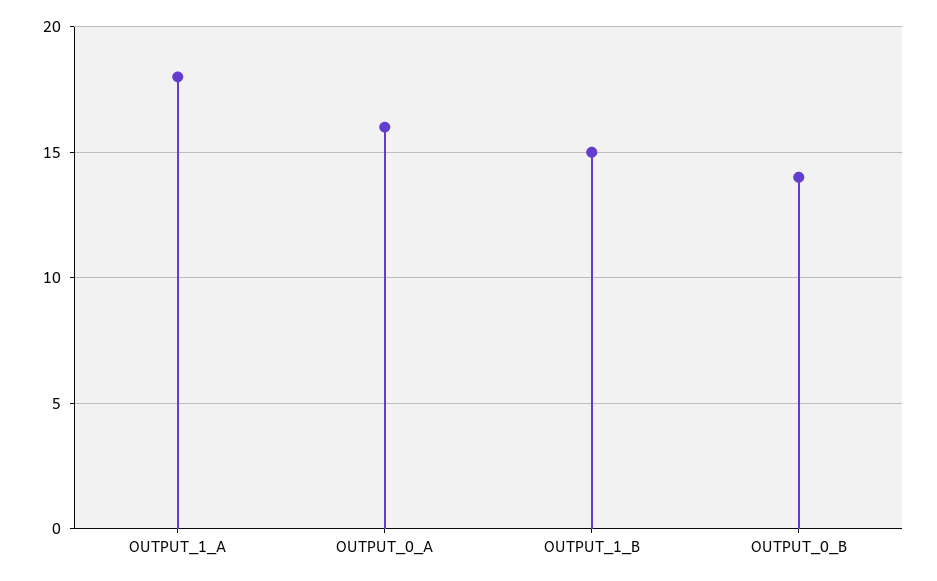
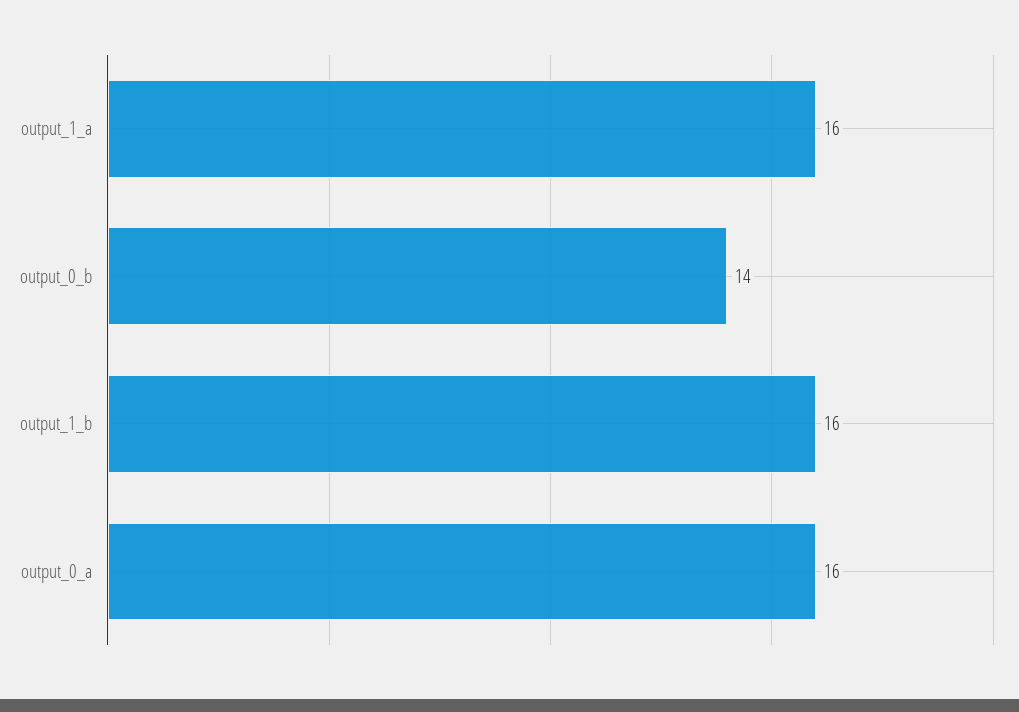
  {
-   "OUTPUT_1_A": 18,
+   "OUTPUT_1_A": 16,
    "OUTPUT_0_A": 16,
-   "OUTPUT_1_B": 15,
+   "OUTPUT_1_B": 16,
    "OUTPUT_0_B": 14
  }

